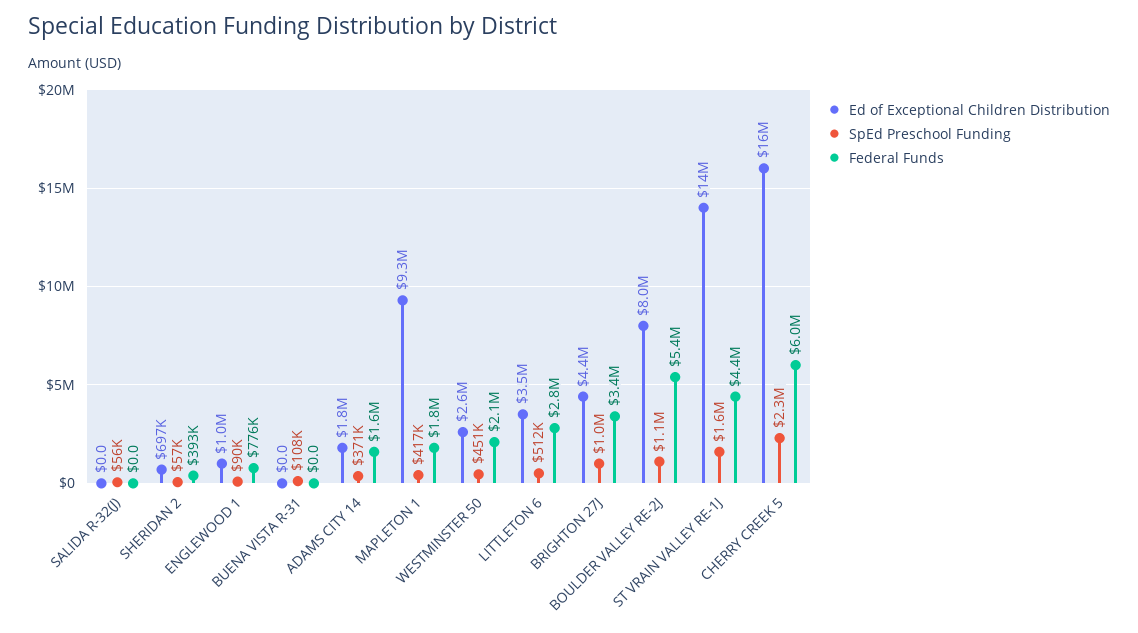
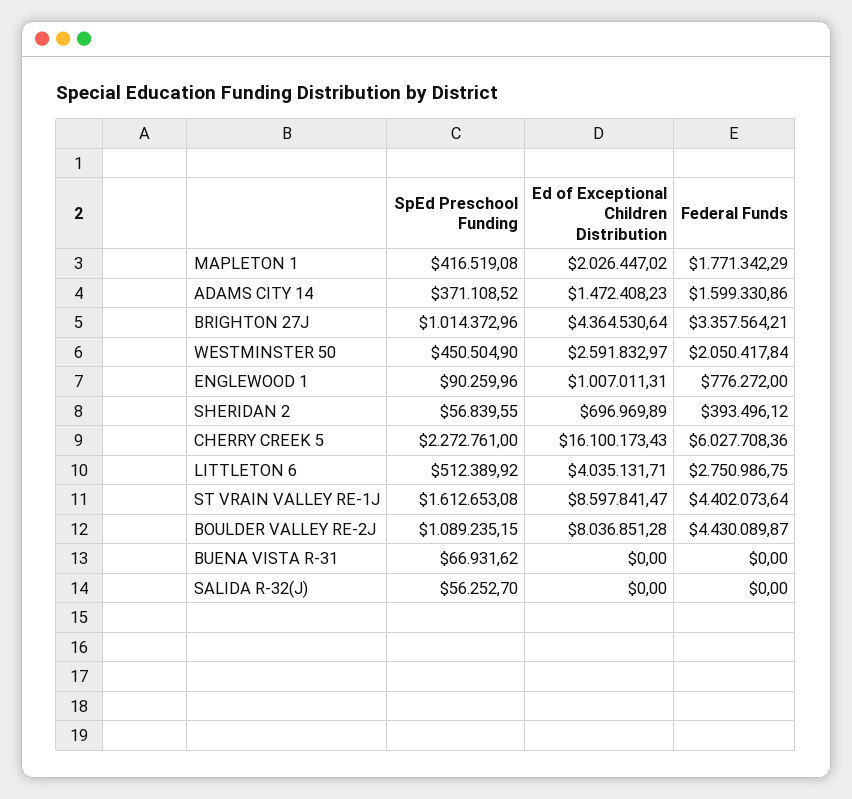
  {
    "Ed of Exceptional Children Distribution": {
      "SALIDA R-32(J)": 0,
      "SHERIDAN 2": 696969.89,
      "ENGLEWOOD 1": 1007011.31,
      "BUENA VISTA R-31": 0,
-     "ADAMS CITY 14": 1800000,
+     "ADAMS CITY 14": 1472408.23,
-     "MAPLETON 1": 9300000,
+     "MAPLETON 1": 2026447.02,
      "WESTMINSTER 50": 2591832.97,
-     "LITTLETON 6": 3500000,
+     "LITTLETON 6": 4035131.71,
      "BRIGHTON 27J": 4364530.64,
      "BOULDER VALLEY RE-2J": 8036851.28,
-     "ST VRAIN VALLEY RE-1J": 14000000,
+     "ST VRAIN VALLEY RE-1J": 8597841.47,
      "CHERRY CREEK 5": 16100173.43
    },
    "SpEd Preschool Funding": {
      "SALIDA R-32(J)": 56252.7,
      "SHERIDAN 2": 56839.55,
      "ENGLEWOOD 1": 90259.96,
-     "BUENA VISTA R-31": 108000,
+     "BUENA VISTA R-31": 66931.62,
      "ADAMS CITY 14": 371108.52,
      "MAPLETON 1": 416519.08,
      "WESTMINSTER 50": 450504.9,
      "LITTLETON 6": 512389.92,
      "BRIGHTON 27J": 1014372.96,
      "BOULDER VALLEY RE-2J": 1089235.15,
      "ST VRAIN VALLEY RE-1J": 1612653.08,
      "CHERRY CREEK 5": 2272761
    },
    "Federal Funds": {
      "SALIDA R-32(J)": 0,
      "SHERIDAN 2": 393496.12,
      "ENGLEWOOD 1": 776272,
      "BUENA VISTA R-31": 0,
      "ADAMS CITY 14": 1599330.86,
      "MAPLETON 1": 1771342.29,
      "WESTMINSTER 50": 2050417.84,
      "LITTLETON 6": 2750986.75,
      "BRIGHTON 27J": 3357564.21,
-     "BOULDER VALLEY RE-2J": 5400000,
+     "BOULDER VALLEY RE-2J": 4430089.87,
      "ST VRAIN VALLEY RE-1J": 4402073.64,
      "CHERRY CREEK 5": 6027708.36
    }
  }

